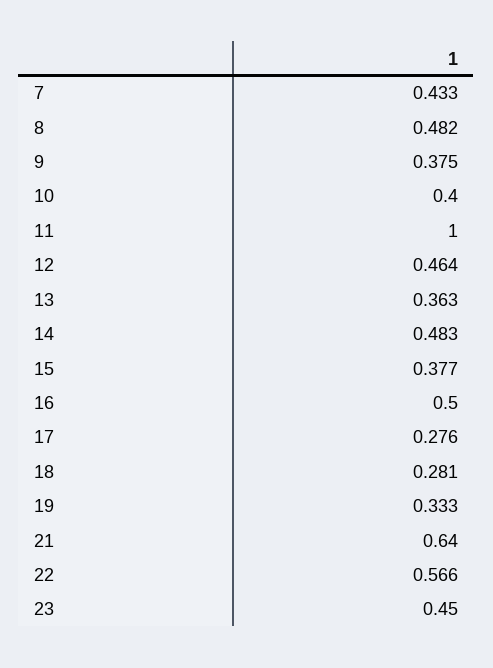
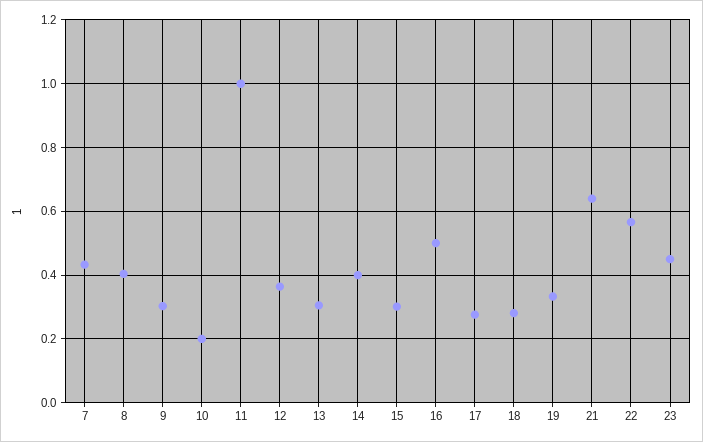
  {
    "7": 0.433,
-   "8": 0.482,
+   "8": 0.4,
-   "9": 0.375,
+   "9": 0.3,
-   "10": 0.4,
+   "10": 0.2,
    "11": 1,
-   "12": 0.464,
+   "12": 0.36,
-   "13": 0.363,
+   "13": 0.3,
-   "14": 0.483,
+   "14": 0.4,
-   "15": 0.377,
+   "15": 0.3,
    "16": 0.5,
    "17": 0.276,
    "18": 0.281,
    "19": 0.333,
    "21": 0.64,
    "22": 0.566,
    "23": 0.45
  }

